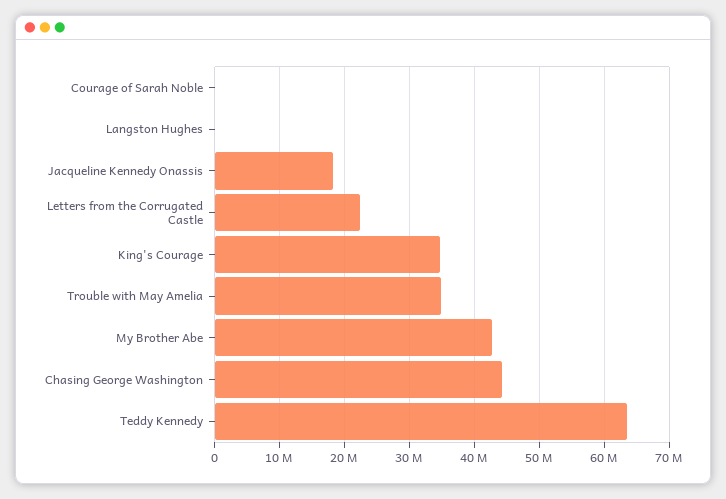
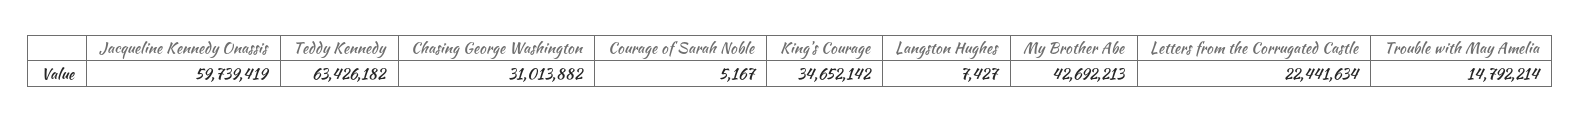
  {
    "Courage of Sarah Noble": 5167,
    "Langston Hughes": 7427,
-   "Jacqueline Kennedy Onassis": 18000000,
+   "Jacqueline Kennedy Onassis": 59739419,
    "Letters from the Corrugated Castle": 22441634,
    "King's Courage": 34652142,
-   "Trouble with May Amelia": 35000000,
+   "Trouble with May Amelia": 14792214,
    "My Brother Abe": 42692213,
-   "Chasing George Washington": 44000000,
+   "Chasing George Washington": 31013882,
    "Teddy Kennedy": 63426182
  }

